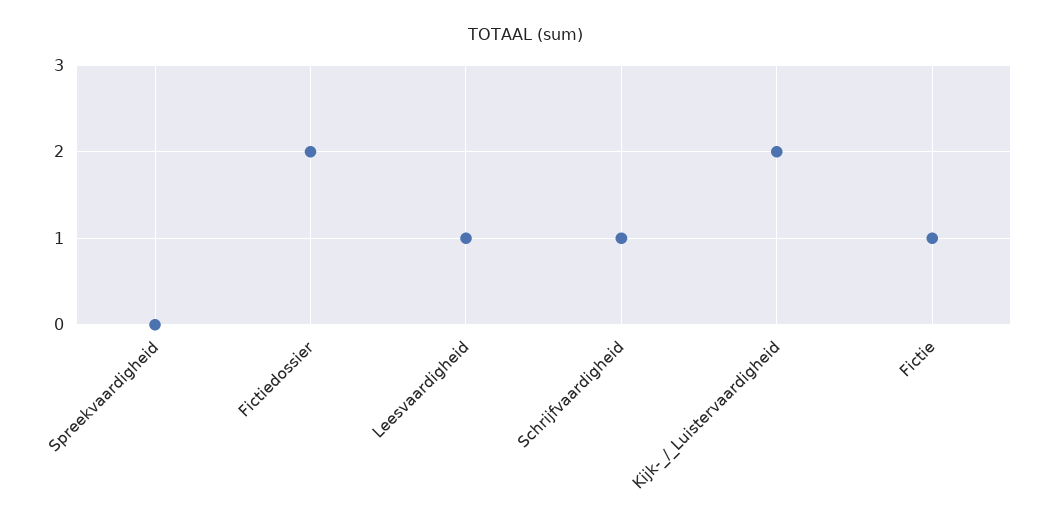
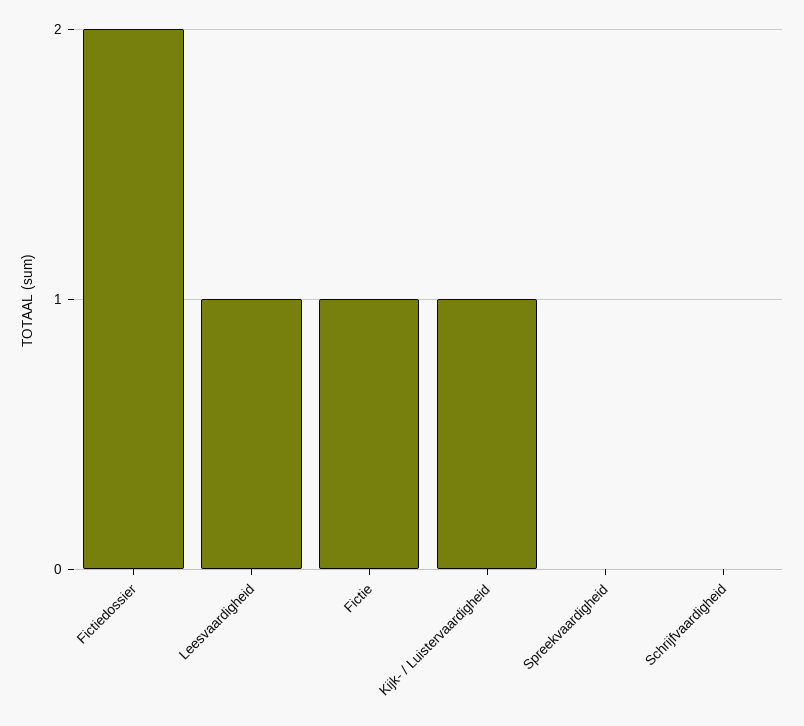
  {
    "Spreekvaardigheid": 0,
    "Fictiedossier": 2,
    "Leesvaardigheid": 1,
-   "Schrijfvaardigheid": 1,
+   "Schrijfvaardigheid": 0,
-   "Kijk-_/_Luistervaardigheid": 2,
+   "Kijk-_/_Luistervaardigheid": 1,
    "Fictie": 1
  }

